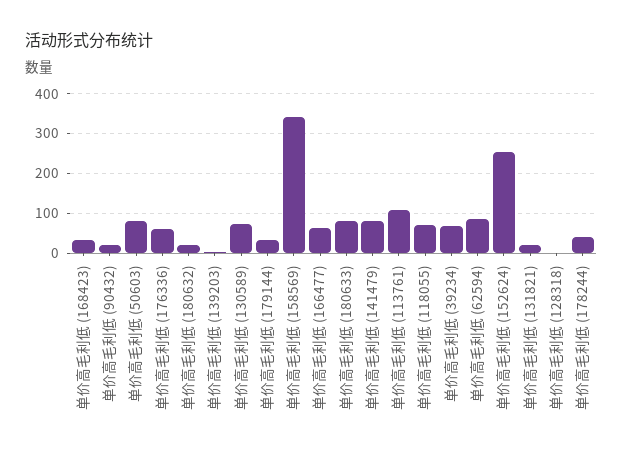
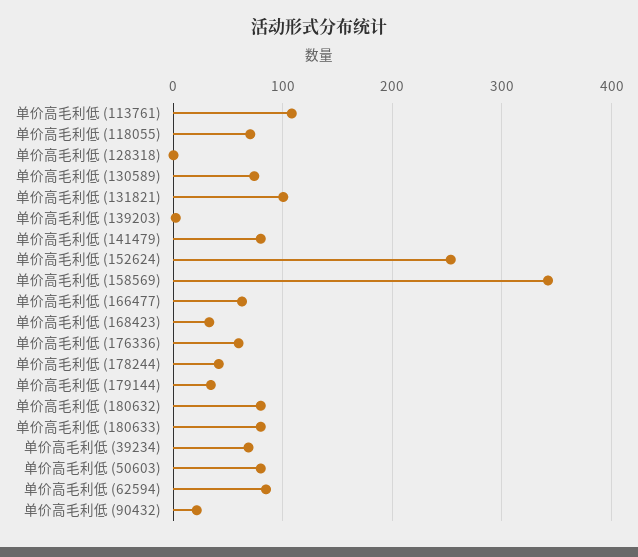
  {
    "单价高毛利低 (168423)": 30,
    "单价高毛利低 (90432)": 20,
    "单价高毛利低 (50603)": 80,
    "单价高毛利低 (176336)": 60,
-   "单价高毛利低 (180632)": 20,
+   "单价高毛利低 (180632)": 80,
    "单价高毛利低 (139203)": 0,
    "单价高毛利低 (130589)": 70,
    "单价高毛利低 (179144)": 30,
    "单价高毛利低 (158569)": 340,
    "单价高毛利低 (166477)": 60,
    "单价高毛利低 (180633)": 80,
    "单价高毛利低 (141479)": 80,
    "单价高毛利低 (113761)": 110,
    "单价高毛利低 (118055)": 70,
    "单价高毛利低 (39234)": 70,
    "单价高毛利低 (62594)": 80,
    "单价高毛利低 (152624)": 250,
-   "单价高毛利低 (131821)": 20,
+   "单价高毛利低 (131821)": 100,
    "单价高毛利低 (128318)": 0,
    "单价高毛利低 (178244)": 40
  }

